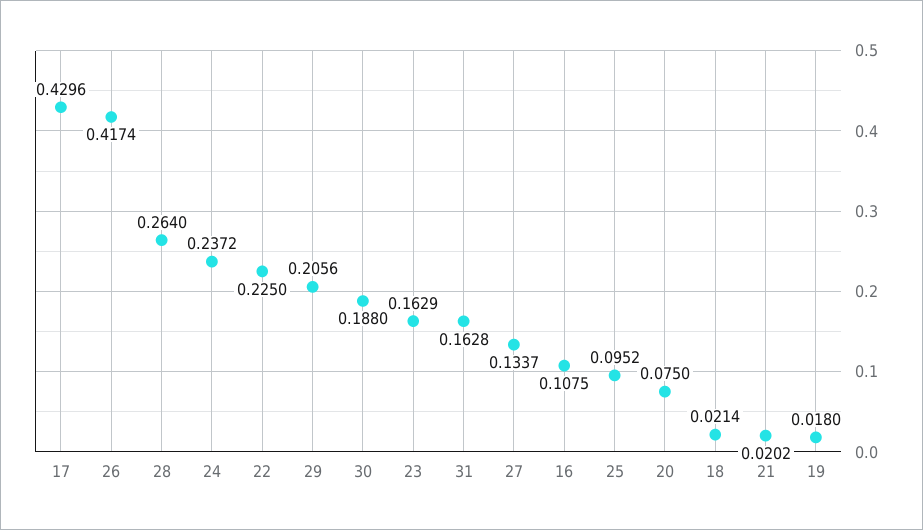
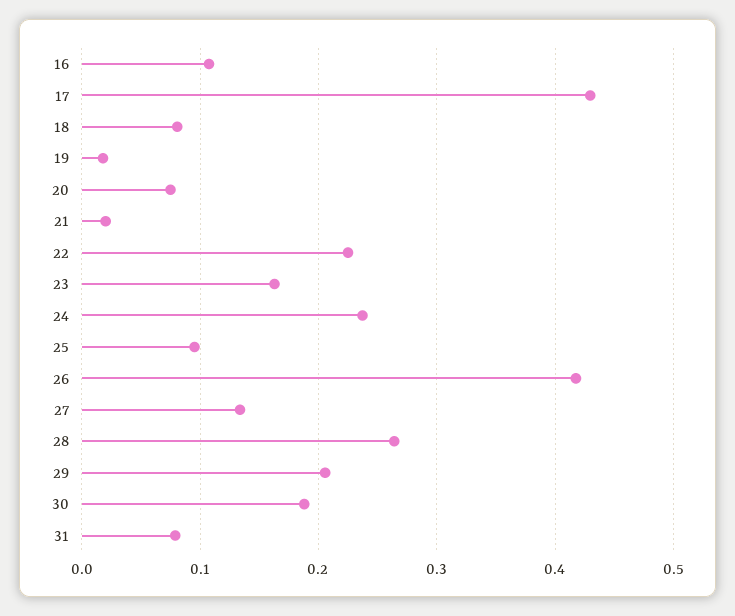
  {
    "17": 0.4296,
    "26": 0.4174,
    "28": 0.264,
    "24": 0.2372,
    "22": 0.225,
    "29": 0.2056,
    "30": 0.188,
    "23": 0.1629,
-   "31": 0.1628,
+   "31": 0.08,
    "27": 0.1337,
    "16": 0.1075,
    "25": 0.0952,
    "20": 0.075,
-   "18": 0.0214,
+   "18": 0.08,
    "21": 0.0202,
    "19": 0.018
  }

